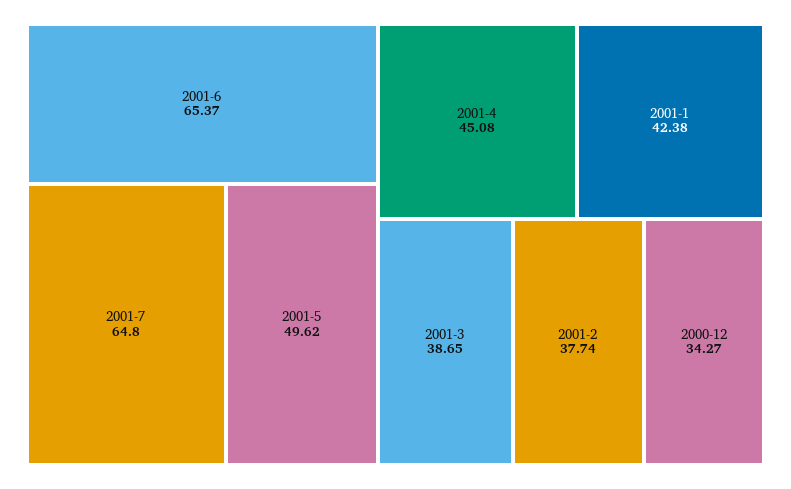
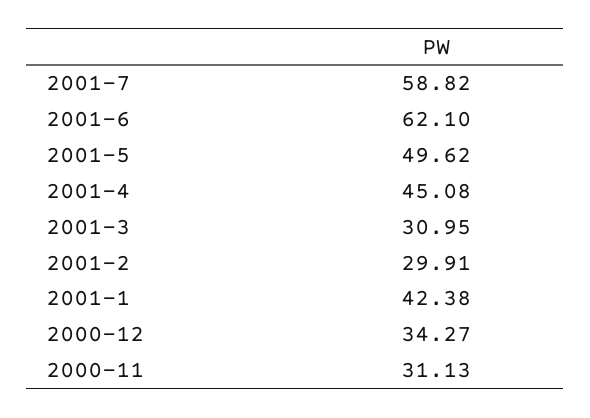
  {
-   "2001-6": 65.37,
+   "2001-6": 62.1,
-   "2001-7": 64.8,
+   "2001-7": 58.82,
    "2001-5": 49.62,
    "2001-4": 45.08,
    "2001-1": 42.38,
-   "2001-3": 38.65,
+   "2001-3": 30.95,
-   "2001-2": 37.74,
+   "2001-2": 29.91,
-   "2000-12": 34.27
+   "2000-12": 34.27,
+   "2000-11": 31.13
  }

